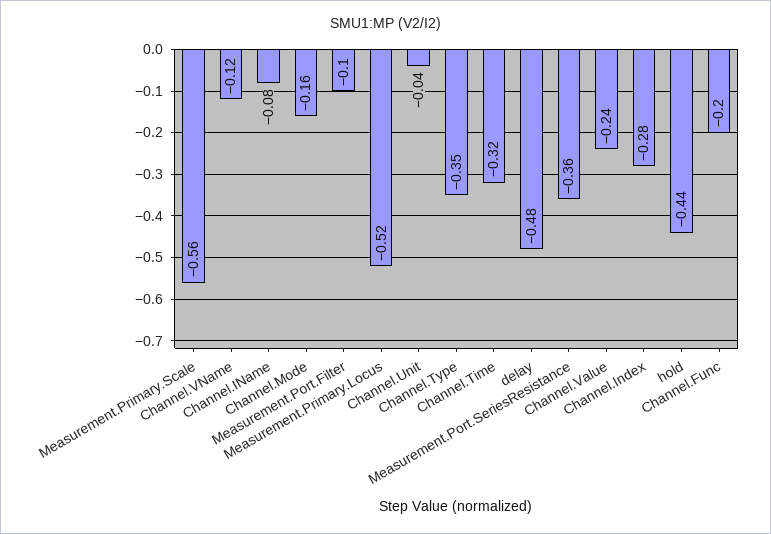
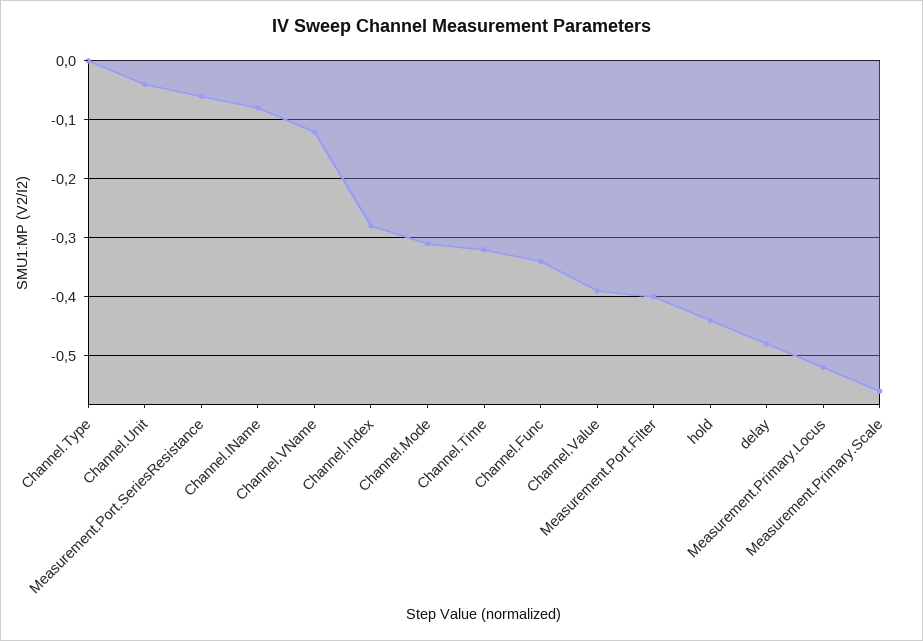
  {
    "Measurement.Primary.Scale": -0.56,
    "Channel.VName": -0.12,
    "Channel.IName": -0.08,
-   "Channel.Mode": -0.16,
+   "Channel.Mode": -0.3,
-   "Measurement.Port.Filter": -0.1,
+   "Measurement.Port.Filter": -0.4,
    "Measurement.Primary.Locus": -0.52,
    "Channel.Unit": -0.04,
-   "Channel.Type": -0.35,
+   "Channel.Type": 0,
    "Channel.Time": -0.32,
    "delay": -0.48,
-   "Measurement.Port.SeriesResistance": -0.36,
+   "Measurement.Port.SeriesResistance": -0.05,
-   "Channel.Value": -0.24,
+   "Channel.Value": -0.4,
    "Channel.Index": -0.28,
    "hold": -0.44,
-   "Channel.Func": -0.2
+   "Channel.Func": -0.35
  }

